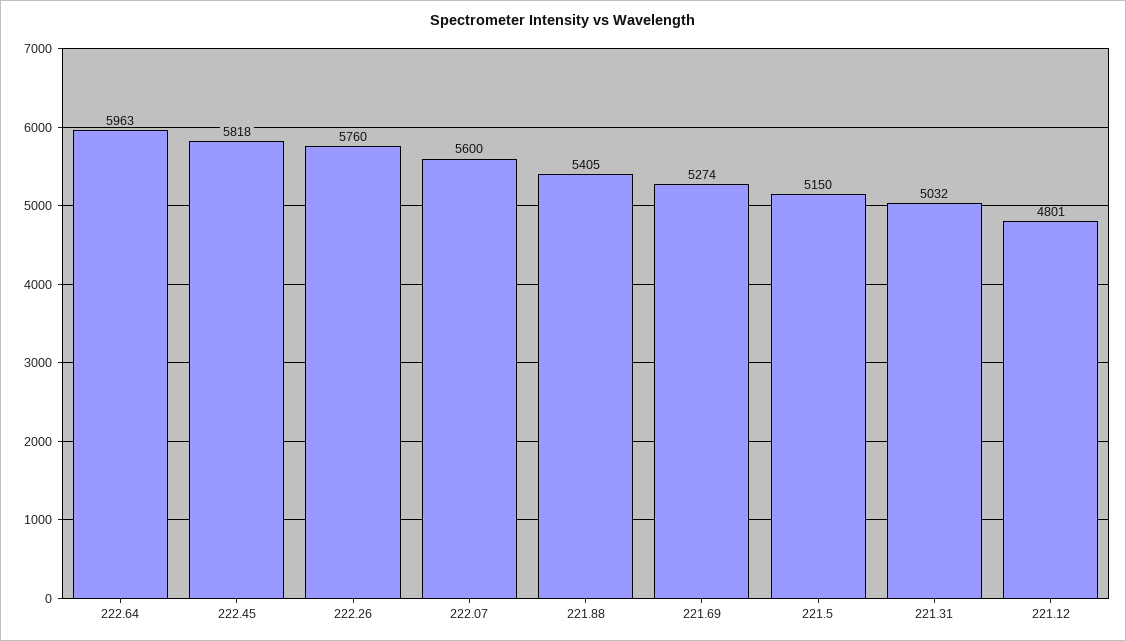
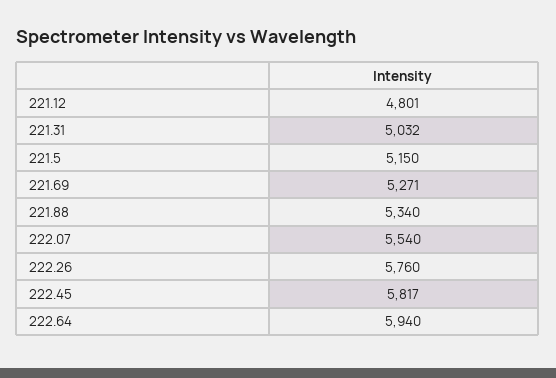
  {
-   "222.64": 5963,
+   "222.64": 5940,
-   "222.45": 5818,
+   "222.45": 5817,
    "222.26": 5760,
-   "222.07": 5600,
+   "222.07": 5540,
-   "221.88": 5405,
+   "221.88": 5340,
-   "221.69": 5274,
+   "221.69": 5271,
    "221.5": 5150,
    "221.31": 5032,
    "221.12": 4801
  }

